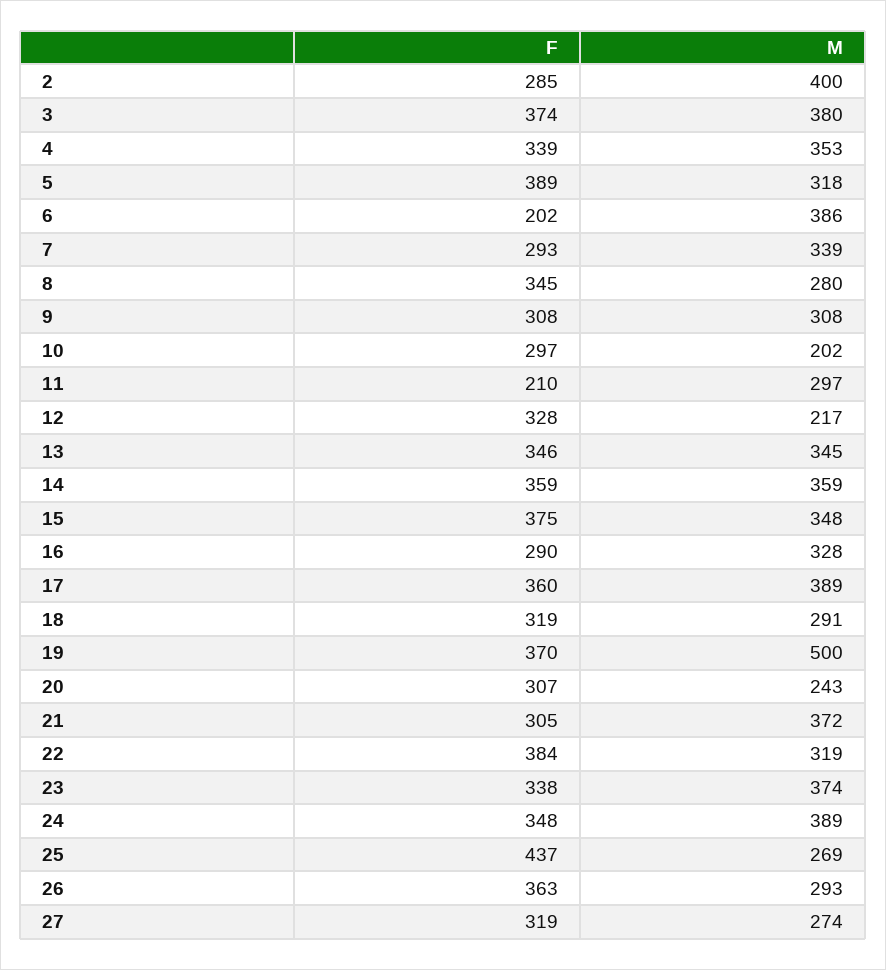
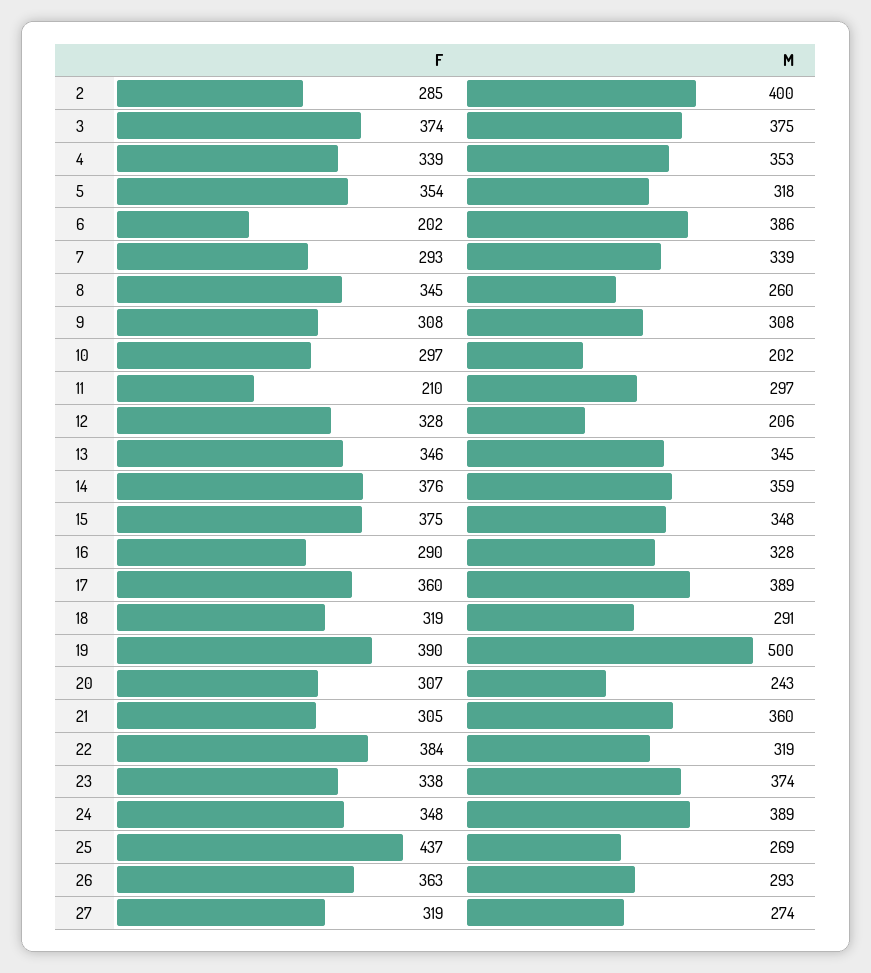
  {
    "F": {
      "2": 285,
      "3": 374,
      "4": 339,
-     "5": 389,
+     "5": 354,
      "6": 202,
      "7": 293,
      "8": 345,
      "9": 308,
      "10": 297,
      "11": 210,
      "12": 328,
      "13": 346,
-     "14": 359,
+     "14": 376,
      "15": 375,
      "16": 290,
      "17": 360,
      "18": 319,
-     "19": 370,
+     "19": 390,
      "20": 307,
      "21": 305,
      "22": 384,
      "23": 338,
      "24": 348,
      "25": 437,
      "26": 363,
      "27": 319
    },
    "M": {
      "2": 400,
-     "3": 380,
+     "3": 375,
      "4": 353,
      "5": 318,
      "6": 386,
      "7": 339,
-     "8": 280,
+     "8": 260,
      "9": 308,
      "10": 202,
      "11": 297,
-     "12": 217,
+     "12": 206,
      "13": 345,
      "14": 359,
      "15": 348,
      "16": 328,
      "17": 389,
      "18": 291,
      "19": 500,
      "20": 243,
-     "21": 372,
+     "21": 360,
      "22": 319,
      "23": 374,
      "24": 389,
      "25": 269,
      "26": 293,
      "27": 274
    }
  }

